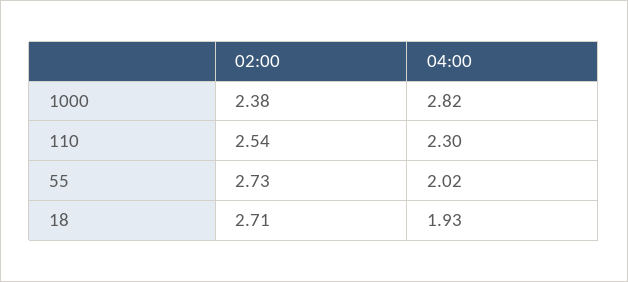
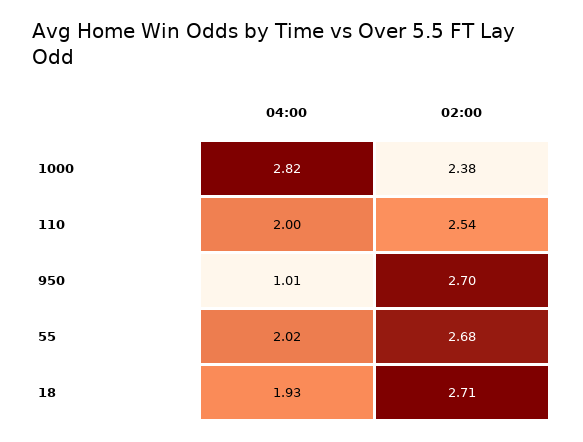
  {
    "02:00": {
      "1000": 2.38,
      "110": 2.54,
-     "55": 2.73,
+     "55": 2.68,
-     "18": 2.71
+     "18": 2.71,
+     "950": 2.7
    },
    "04:00": {
      "1000": 2.82,
-     "110": 2.3,
+     "110": 2,
      "55": 2.02,
-     "18": 1.93
+     "18": 1.93,
+     "950": 1.01
    }
  }

